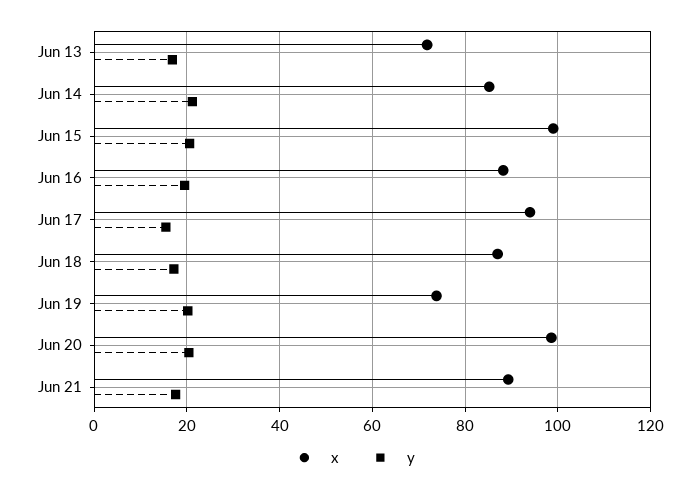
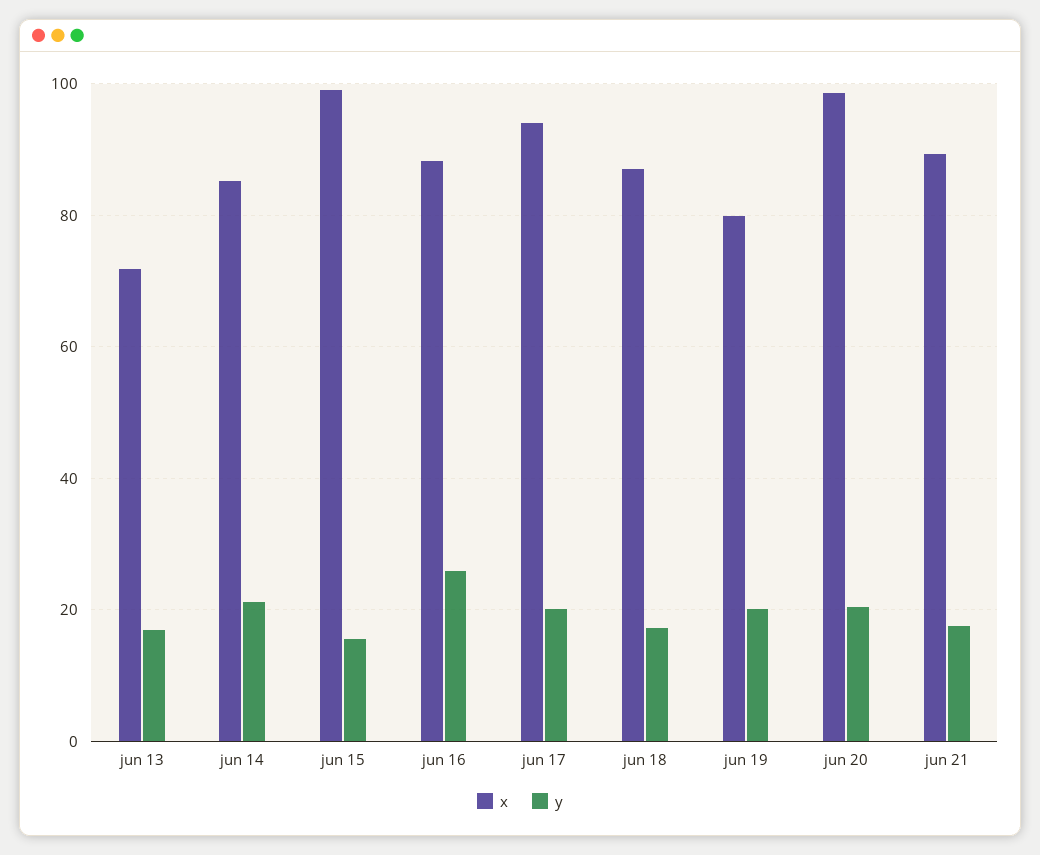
  {
    "x": {
      "Jun 13": 72,
      "Jun 14": 86,
      "Jun 15": 100,
      "Jun 16": 88,
      "Jun 17": 94,
      "Jun 18": 88,
-     "Jun 19": 74,
+     "Jun 19": 80,
      "Jun 20": 98,
      "Jun 21": 90
    },
    "y": {
      "Jun 13": 16,
      "Jun 14": 22,
-     "Jun 15": 20,
+     "Jun 15": 16,
-     "Jun 16": 20,
+     "Jun 16": 26,
-     "Jun 17": 16,
+     "Jun 17": 20,
      "Jun 18": 18,
      "Jun 19": 20,
      "Jun 20": 20,
      "Jun 21": 18
    }
  }

